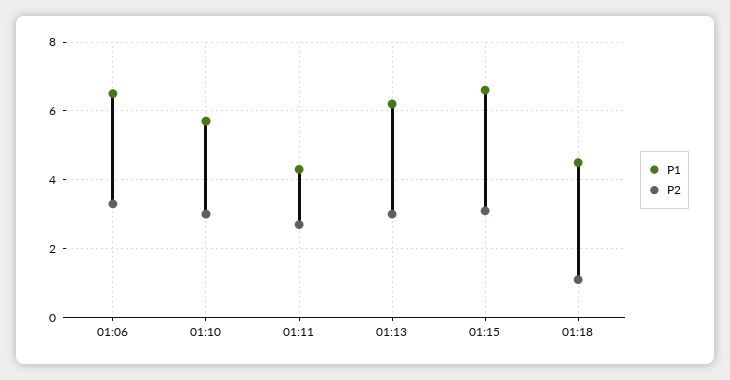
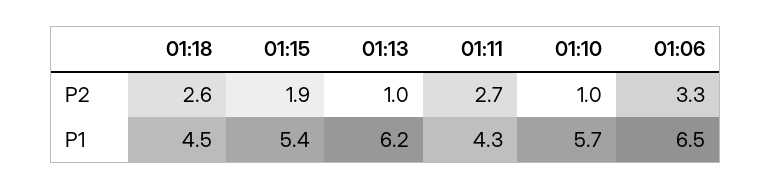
  {
    "P1": {
      "01:06": 6.5,
      "01:10": 5.7,
      "01:11": 4.3,
      "01:13": 6.2,
-     "01:15": 6.5,
+     "01:15": 5.4,
      "01:18": 4.5
    },
    "P2": {
      "01:06": 3.3,
-     "01:10": 3,
+     "01:10": 1,
      "01:11": 2.7,
-     "01:13": 3,
+     "01:13": 1,
-     "01:15": 3,
+     "01:15": 1.9,
-     "01:18": 1
+     "01:18": 2.6
    }
  }

